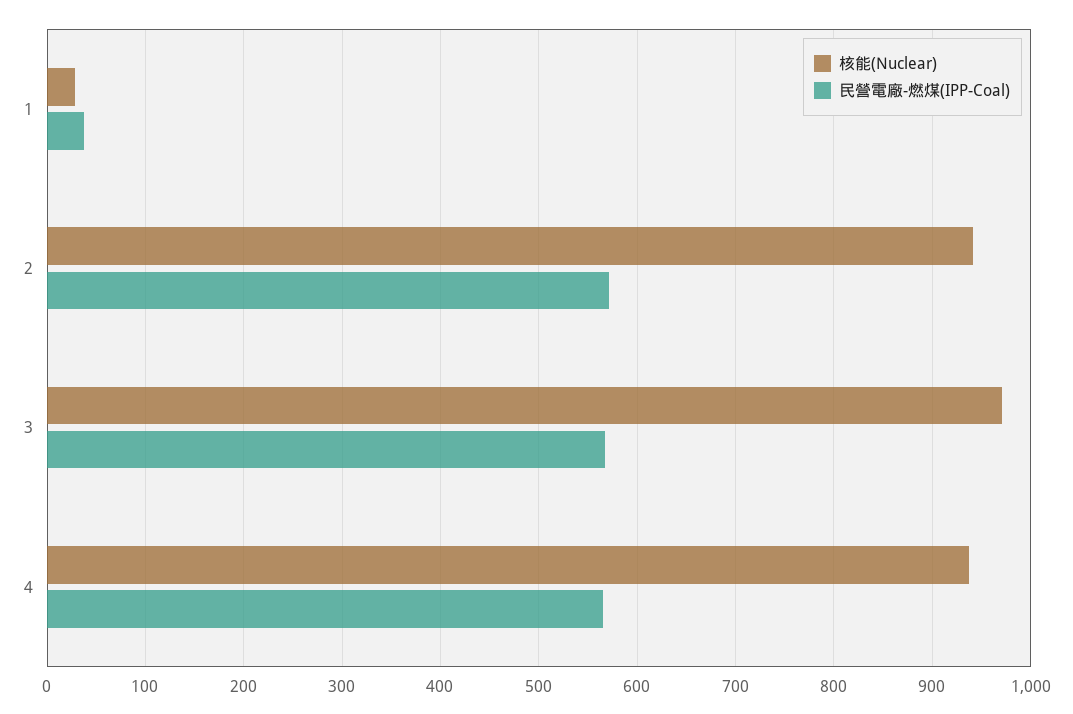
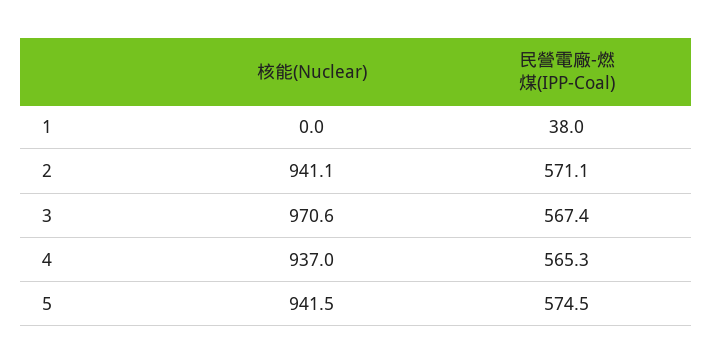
  {
    "核能(Nuclear)": {
-     "1": 30,
+     "1": 0,
      "2": 941.1,
      "3": 970.6,
-     "4": 937
+     "4": 937,
+     "5": 941.5
    },
    "民營電廠-燃煤(IPP-Coal)": {
      "1": 38,
      "2": 571.1,
      "3": 567.4,
-     "4": 565.3
+     "4": 565.3,
+     "5": 574.5
    }
  }

